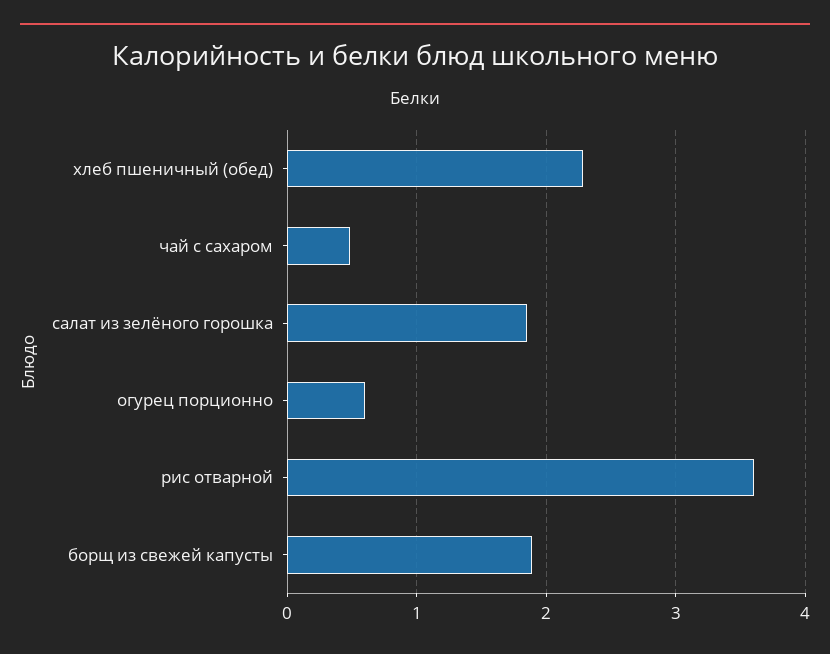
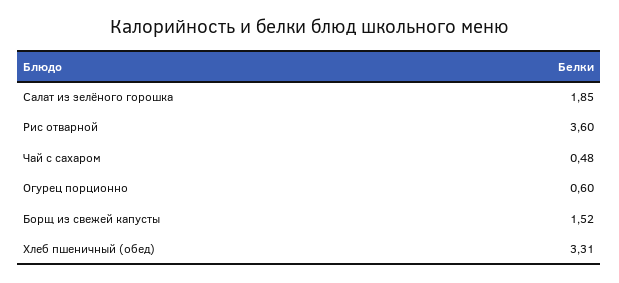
  {
-   "хлеб пшеничный (обед)": 2.3,
+   "хлеб пшеничный (обед)": 3.31,
    "чай с сахаром": 0.48,
    "салат из зелёного горошка": 1.85,
    "огурец порционно": 0.6,
    "рис отварной": 3.6,
-   "борщ из свежей капусты": 1.9
+   "борщ из свежей капусты": 1.52
  }

